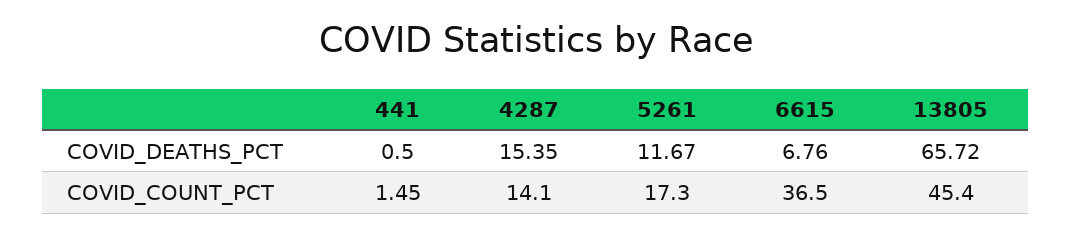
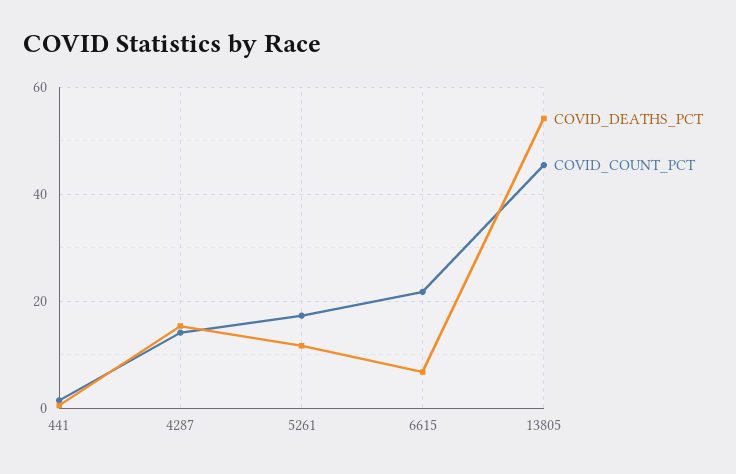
  {
    "COVID_DEATHS_PCT": {
      "441": 0.5,
      "4287": 15.35,
      "5261": 11.67,
      "6615": 6.76,
-     "13805": 65.72
+     "13805": 54
    },
    "COVID_COUNT_PCT": {
      "441": 1.45,
      "4287": 14.1,
      "5261": 17.3,
-     "6615": 36.5,
+     "6615": 22,
      "13805": 45.4
    }
  }

